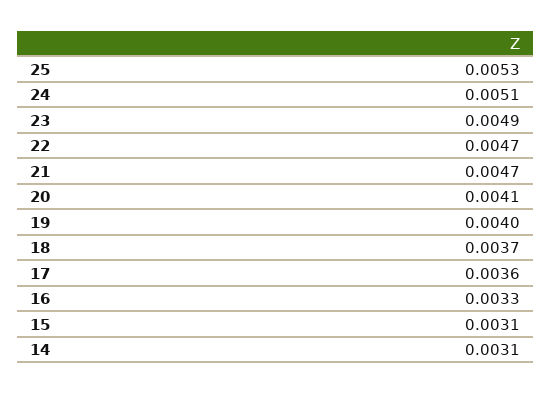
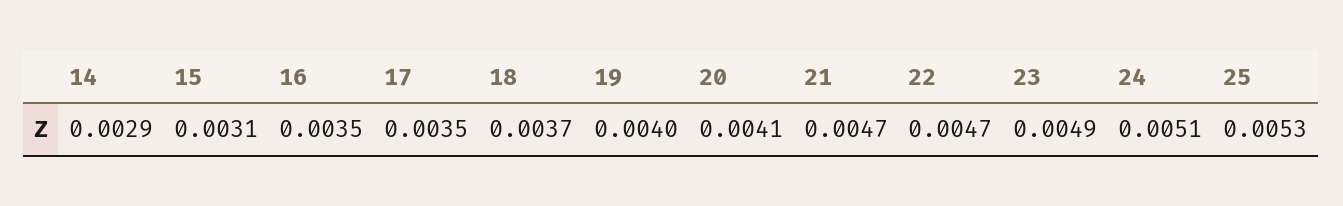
  {
    "25": 0.0053,
    "24": 0.0051,
    "23": 0.0049,
    "22": 0.0047,
    "21": 0.0047,
    "20": 0.0041,
    "19": 0.004,
    "18": 0.0037,
-   "17": 0.0036,
+   "17": 0.0035,
-   "16": 0.0033,
+   "16": 0.0035,
    "15": 0.0031,
-   "14": 0.0031
+   "14": 0.0029
  }

